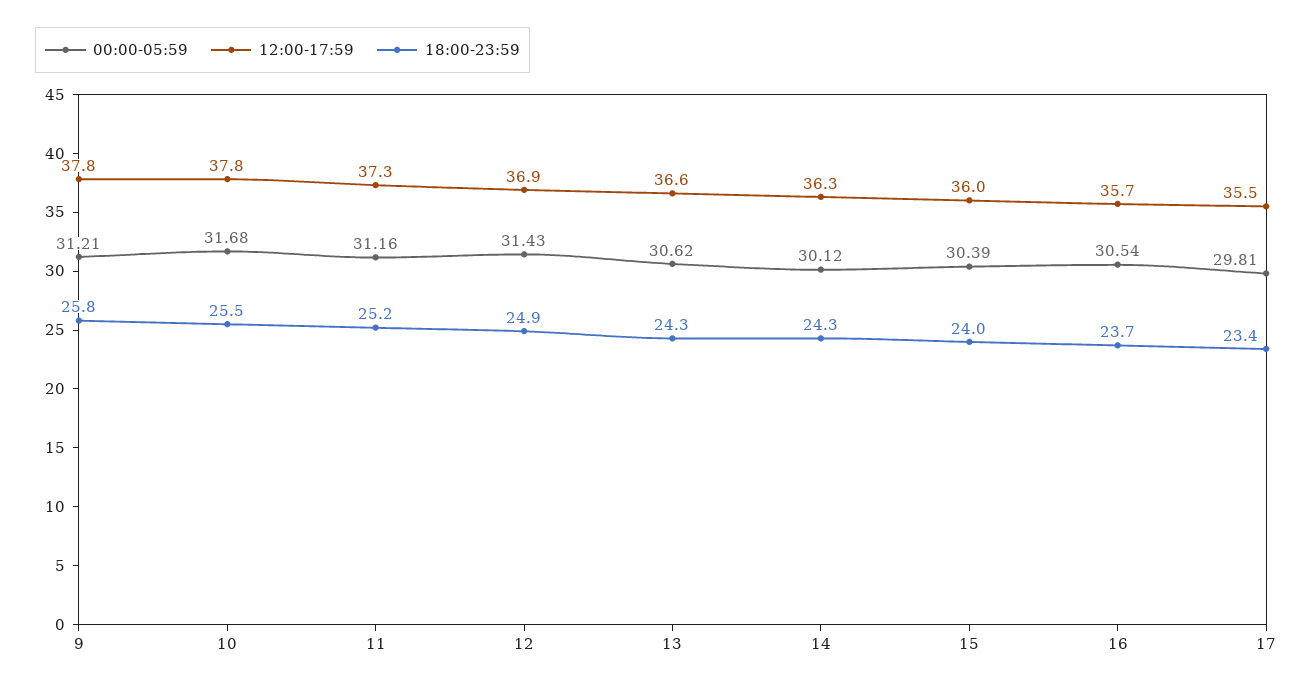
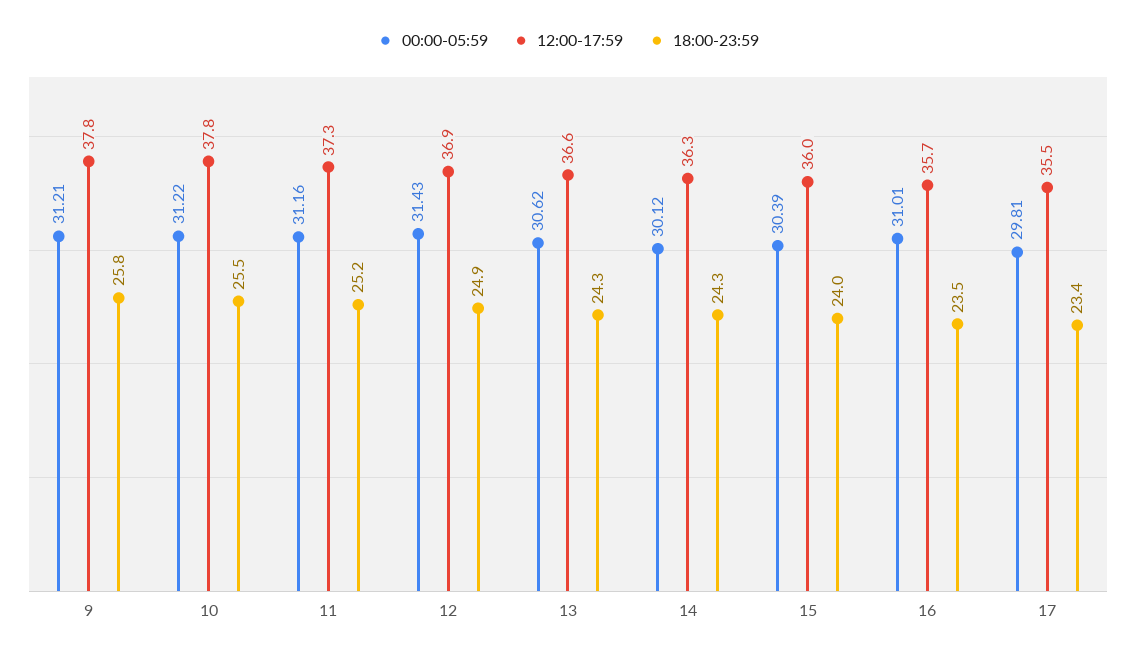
  {
    "00:00-05:59": {
      "9": 31.21,
-     "10": 31.68,
+     "10": 31.22,
      "11": 31.16,
      "12": 31.43,
      "13": 30.62,
      "14": 30.12,
      "15": 30.39,
-     "16": 30.54,
+     "16": 31.01,
      "17": 29.81
    },
    "12:00-17:59": {
      "9": 37.8,
      "10": 37.8,
      "11": 37.3,
      "12": 36.9,
      "13": 36.6,
      "14": 36.3,
      "15": 36,
      "16": 35.7,
      "17": 35.5
    },
    "18:00-23:59": {
      "9": 25.8,
      "10": 25.5,
      "11": 25.2,
      "12": 24.9,
      "13": 24.3,
      "14": 24.3,
      "15": 24,
-     "16": 23.7,
+     "16": 23.5,
      "17": 23.4
    }
  }

